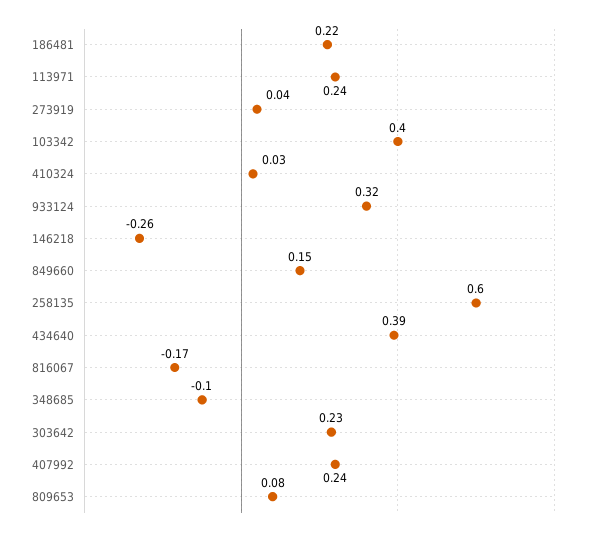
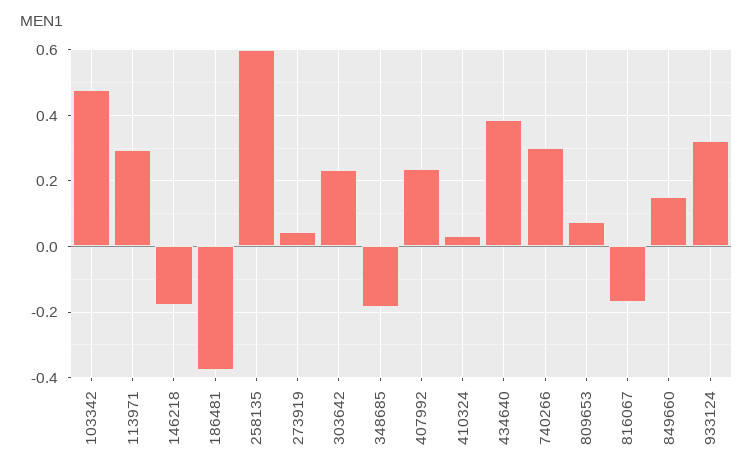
  {
-   "186481": 0.22,
+   "186481": -0.38,
-   "113971": 0.24,
+   "113971": 0.3,
    "273919": 0.04,
-   "103342": 0.4,
+   "103342": 0.48,
    "410324": 0.03,
    "933124": 0.32,
-   "146218": -0.26,
+   "146218": -0.18,
    "849660": 0.15,
    "258135": 0.6,
    "434640": 0.39,
    "816067": -0.17,
-   "348685": -0.1,
+   "348685": -0.18,
    "303642": 0.23,
    "407992": 0.24,
-   "809653": 0.08
+   "809653": 0.08,
+   "740266": 0.3
  }

